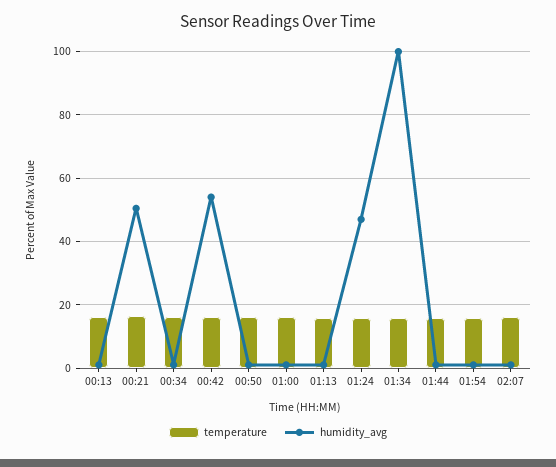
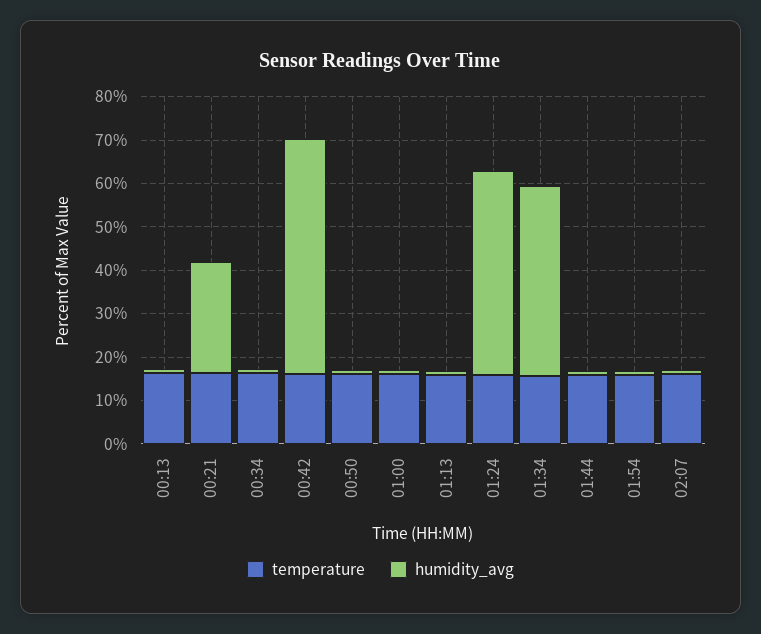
  {
    "temperature": {
      "00:13": 16,
      "00:21": 16,
      "00:34": 16,
      "00:42": 16,
      "00:50": 16,
      "01:00": 16,
      "01:13": 16,
      "01:24": 16,
      "01:34": 16,
      "01:44": 16,
      "01:54": 16,
      "02:07": 16
    },
    "humidity_avg": {
      "00:13": 2,
-     "00:21": 50,
+     "00:21": 26,
      "00:34": 2,
      "00:42": 54,
      "00:50": 2,
      "01:00": 2,
      "01:13": 2,
      "01:24": 46,
-     "01:34": 100,
+     "01:34": 44,
      "01:44": 2,
      "01:54": 2,
      "02:07": 2
    }
  }

